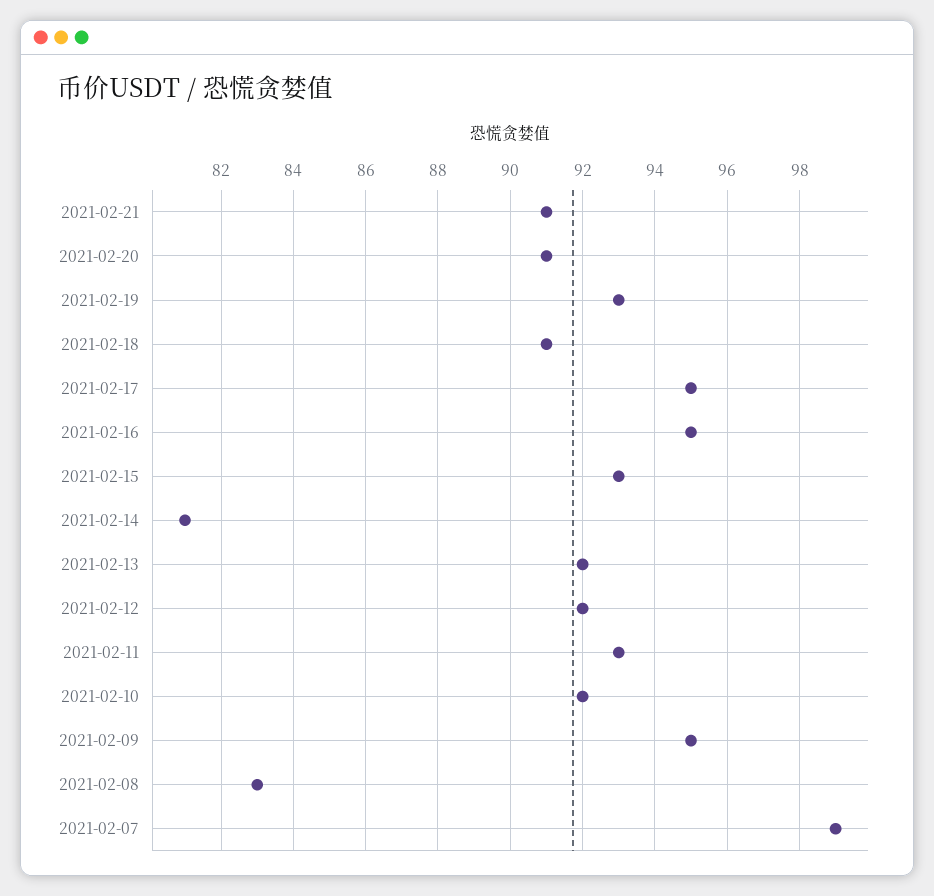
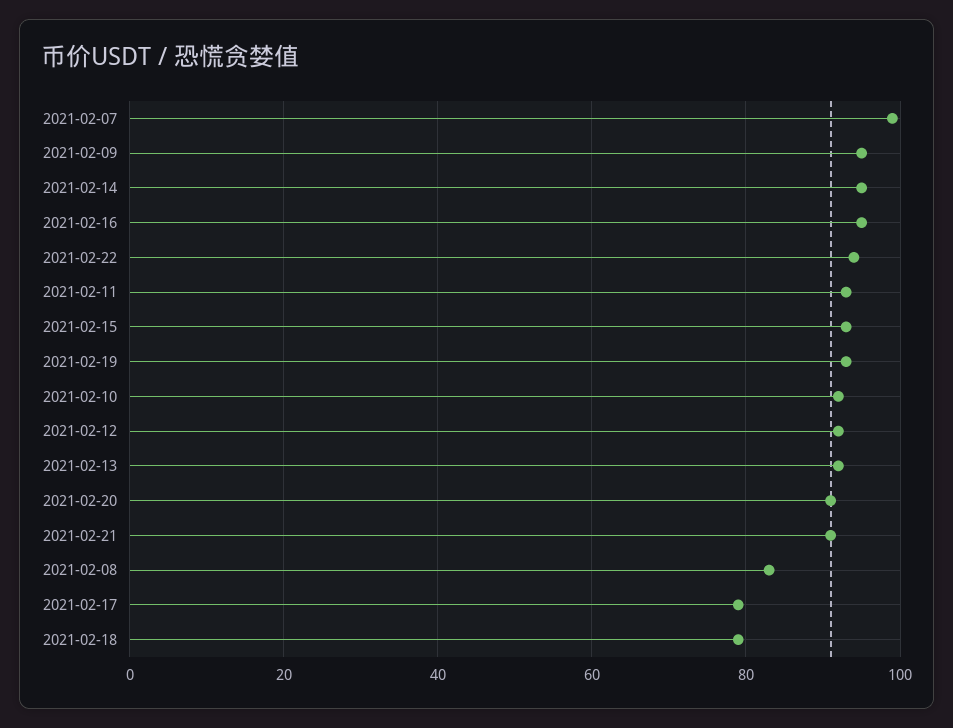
  {
    "2021-02-21": 91,
    "2021-02-20": 91,
    "2021-02-19": 93,
-   "2021-02-18": 91,
+   "2021-02-18": 80,
-   "2021-02-17": 95,
+   "2021-02-17": 80,
    "2021-02-16": 95,
    "2021-02-15": 93,
-   "2021-02-14": 81,
+   "2021-02-14": 95,
    "2021-02-13": 92,
    "2021-02-12": 92,
    "2021-02-11": 93,
    "2021-02-10": 92,
    "2021-02-09": 95,
    "2021-02-08": 83,
-   "2021-02-07": 99
+   "2021-02-07": 99,
+   "2021-02-22": 95
  }

